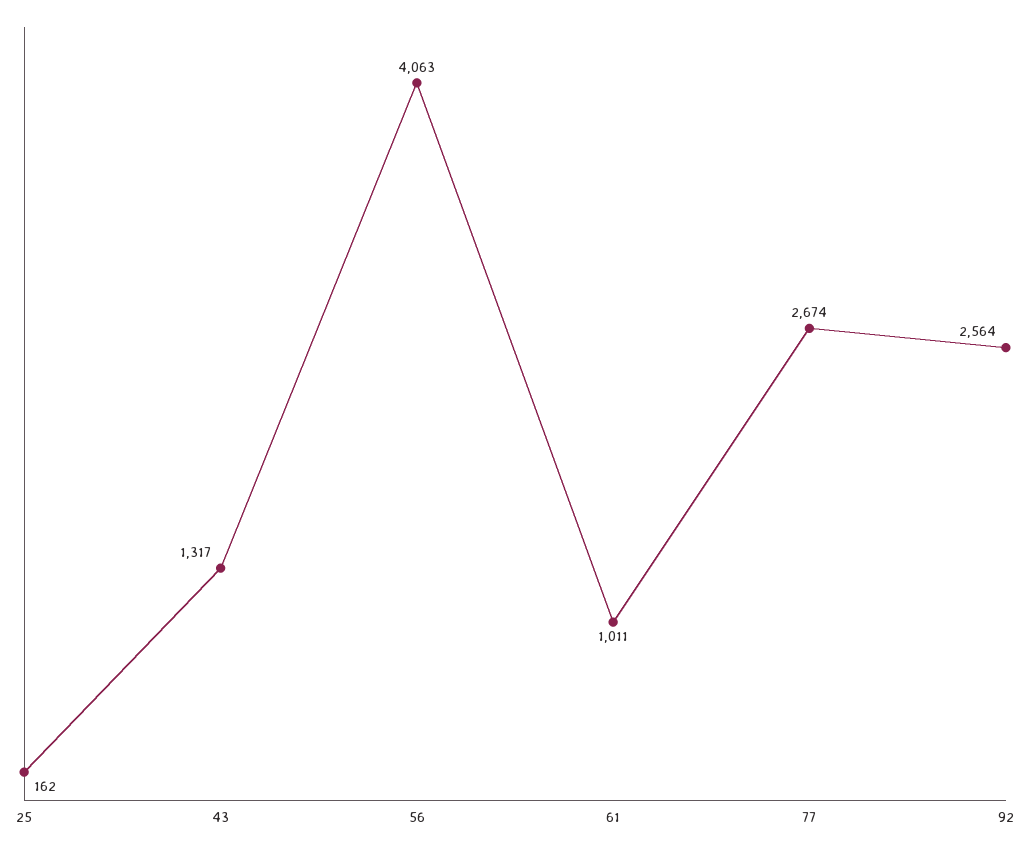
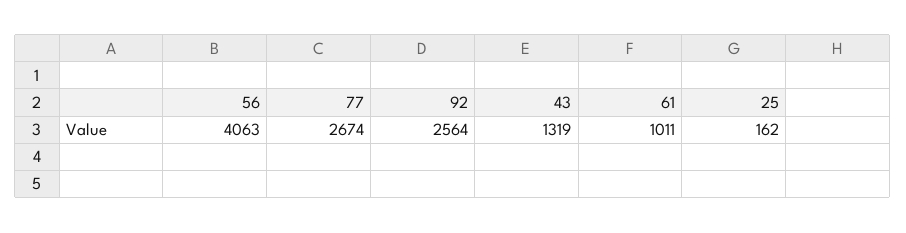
  {
    "25": 162,
-   "43": 1317,
+   "43": 1319,
    "56": 4063,
    "61": 1011,
    "77": 2674,
    "92": 2564
  }

